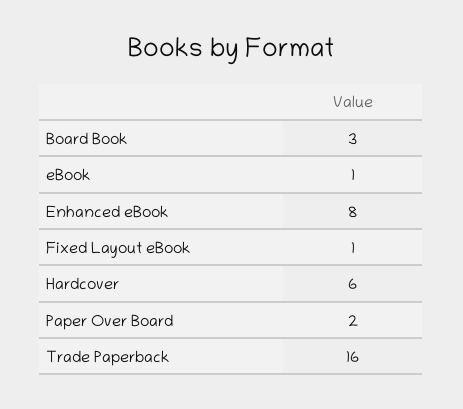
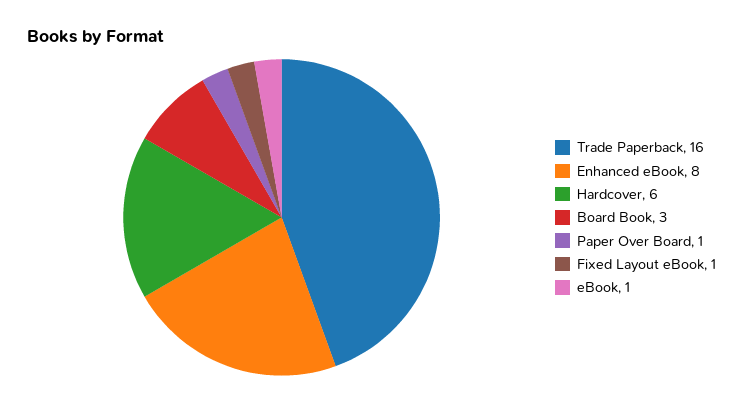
  {
    "Board Book": 3,
    "eBook": 1,
    "Enhanced eBook": 8,
    "Fixed Layout eBook": 1,
    "Hardcover": 6,
-   "Paper Over Board": 2,
+   "Paper Over Board": 1,
    "Trade Paperback": 16
  }

